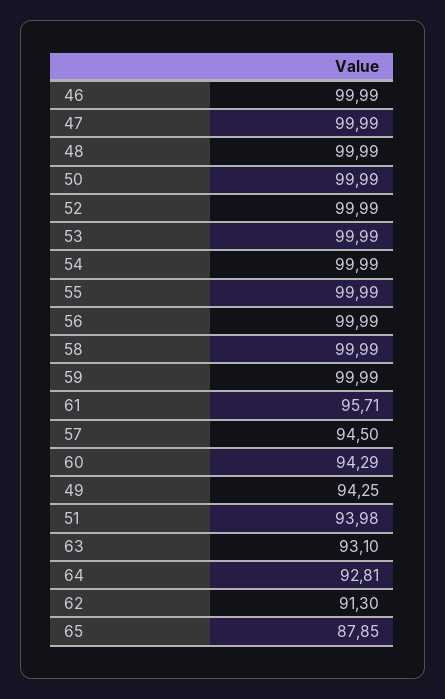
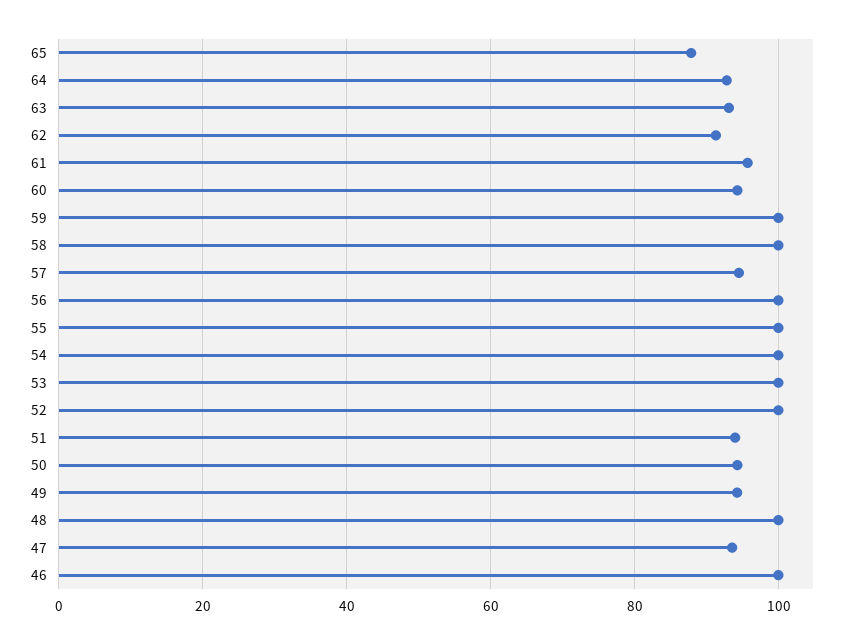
  {
    "46": 99.99,
-   "47": 99.99,
+   "47": 94,
    "48": 99.99,
-   "50": 99.99,
+   "50": 94,
    "52": 99.99,
    "53": 99.99,
    "54": 99.99,
    "55": 99.99,
    "56": 99.99,
    "58": 99.99,
    "59": 99.99,
    "61": 95.71,
    "57": 94.5,
    "60": 94.29,
    "49": 94.25,
    "51": 93.98,
    "63": 93.1,
    "64": 92.81,
    "62": 91.3,
    "65": 87.85
  }

